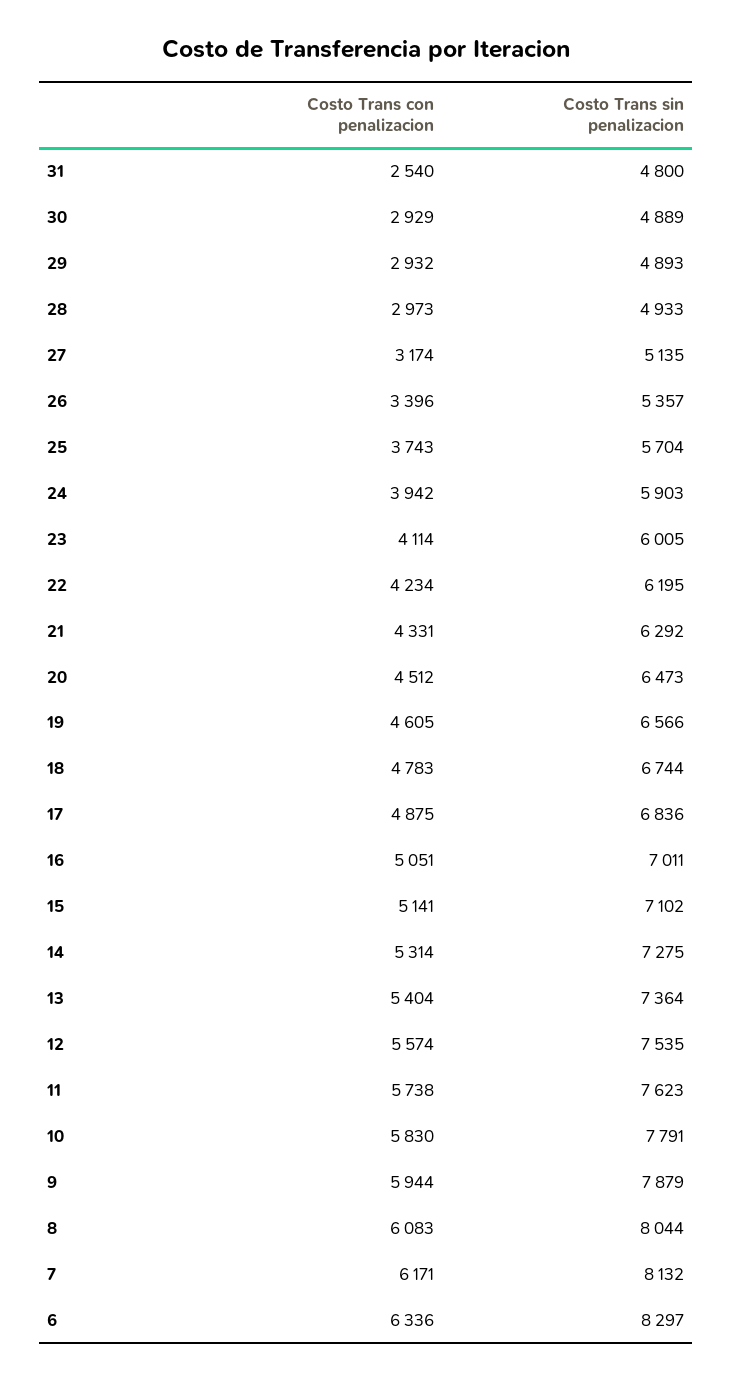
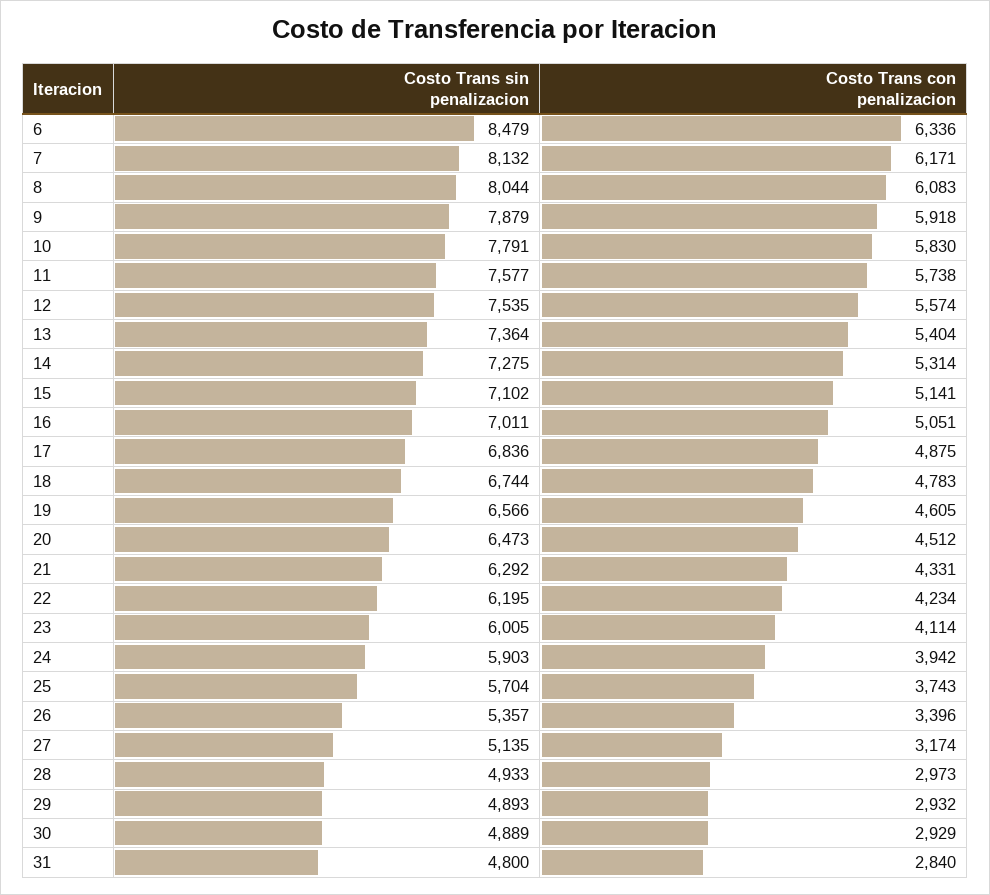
  {
    "Costo Trans con penalizacion": {
-     "31": 2540,
+     "31": 2840,
      "30": 2929,
      "29": 2932,
      "28": 2973,
      "27": 3174,
      "26": 3396,
      "25": 3743,
      "24": 3942,
      "23": 4114,
      "22": 4234,
      "21": 4331,
      "20": 4512,
      "19": 4605,
      "18": 4783,
      "17": 4875,
      "16": 5051,
      "15": 5141,
      "14": 5314,
      "13": 5404,
      "12": 5574,
      "11": 5738,
      "10": 5830,
-     "9": 5944,
+     "9": 5918,
      "8": 6083,
      "7": 6171,
      "6": 6336
    },
    "Costo Trans sin penalizacion": {
      "31": 4800,
      "30": 4889,
      "29": 4893,
      "28": 4933,
      "27": 5135,
      "26": 5357,
      "25": 5704,
      "24": 5903,
      "23": 6005,
      "22": 6195,
      "21": 6292,
      "20": 6473,
      "19": 6566,
      "18": 6744,
      "17": 6836,
      "16": 7011,
      "15": 7102,
      "14": 7275,
      "13": 7364,
      "12": 7535,
-     "11": 7623,
+     "11": 7577,
      "10": 7791,
      "9": 7879,
      "8": 8044,
      "7": 8132,
-     "6": 8297
+     "6": 8479
    }
  }

